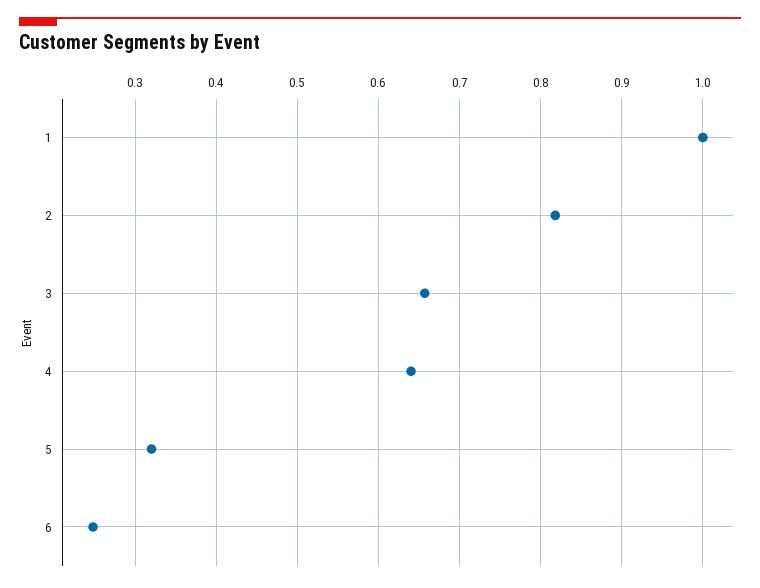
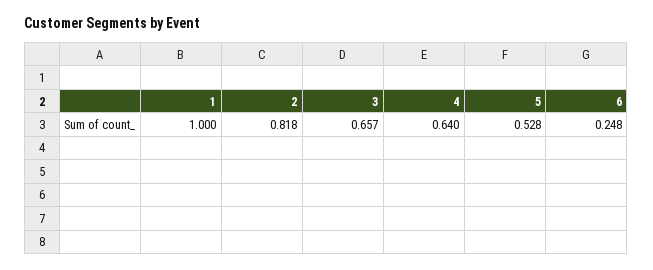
  {
    "1": 1,
    "2": 0.818,
    "3": 0.657,
    "4": 0.64,
-   "5": 0.32,
+   "5": 0.528,
    "6": 0.248
  }

